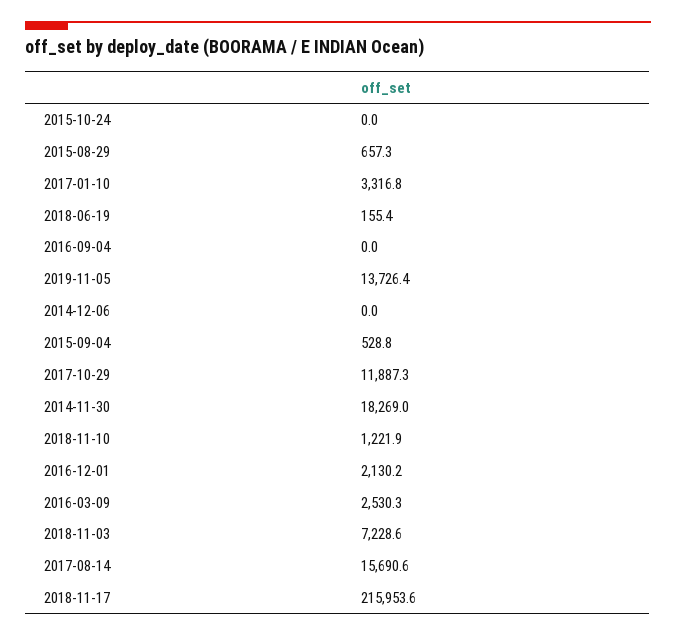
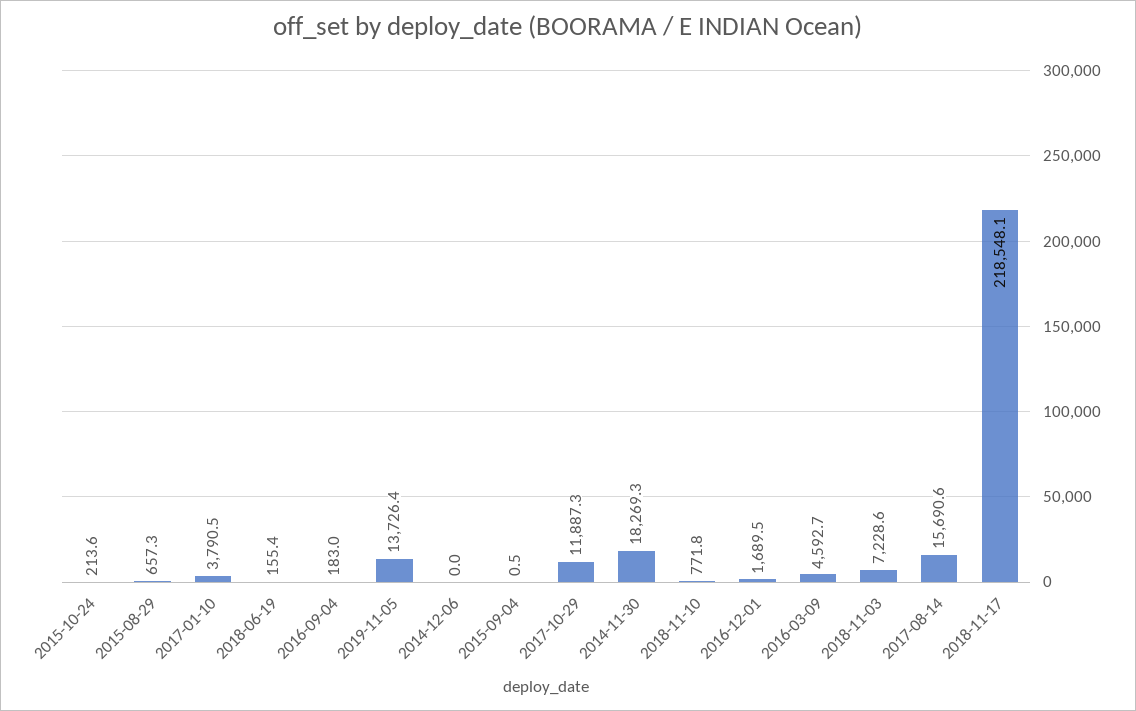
  {
-   "2015-10-24": 0,
+   "2015-10-24": 213.6,
    "2015-08-29": 657.3,
-   "2017-01-10": 3316.8,
+   "2017-01-10": 3790.5,
    "2018-06-19": 155.4,
-   "2016-09-04": 0,
+   "2016-09-04": 183,
    "2019-11-05": 13726.4,
    "2014-12-06": 0,
-   "2015-09-04": 528.8,
+   "2015-09-04": 0.5,
    "2017-10-29": 11887.3,
-   "2014-11-30": 18269,
+   "2014-11-30": 18269.3,
-   "2018-11-10": 1221.9,
+   "2018-11-10": 771.8,
-   "2016-12-01": 2130.2,
+   "2016-12-01": 1689.5,
-   "2016-03-09": 2530.3,
+   "2016-03-09": 4592.7,
    "2018-11-03": 7228.6,
    "2017-08-14": 15690.6,
-   "2018-11-17": 215953.6
+   "2018-11-17": 218548.1
  }

